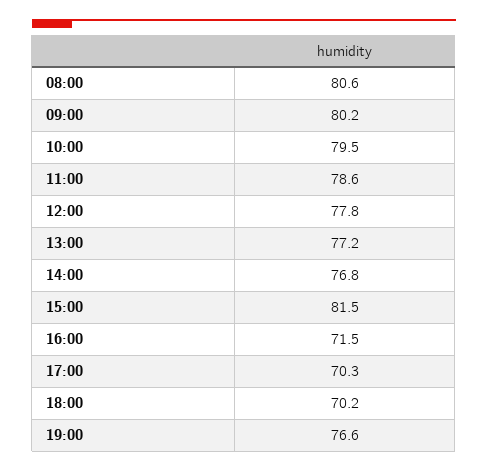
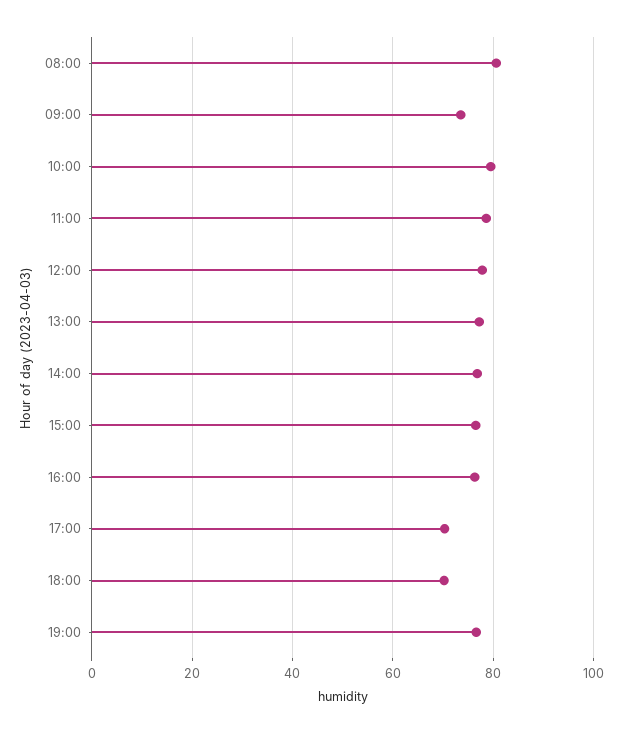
  {
    "08:00": 80.6,
-   "09:00": 80.2,
+   "09:00": 74,
    "10:00": 79.5,
    "11:00": 78.6,
    "12:00": 77.8,
    "13:00": 77.2,
    "14:00": 76.8,
-   "15:00": 81.5,
+   "15:00": 76,
-   "16:00": 71.5,
+   "16:00": 76,
    "17:00": 70.3,
    "18:00": 70.2,
    "19:00": 76.6
  }

